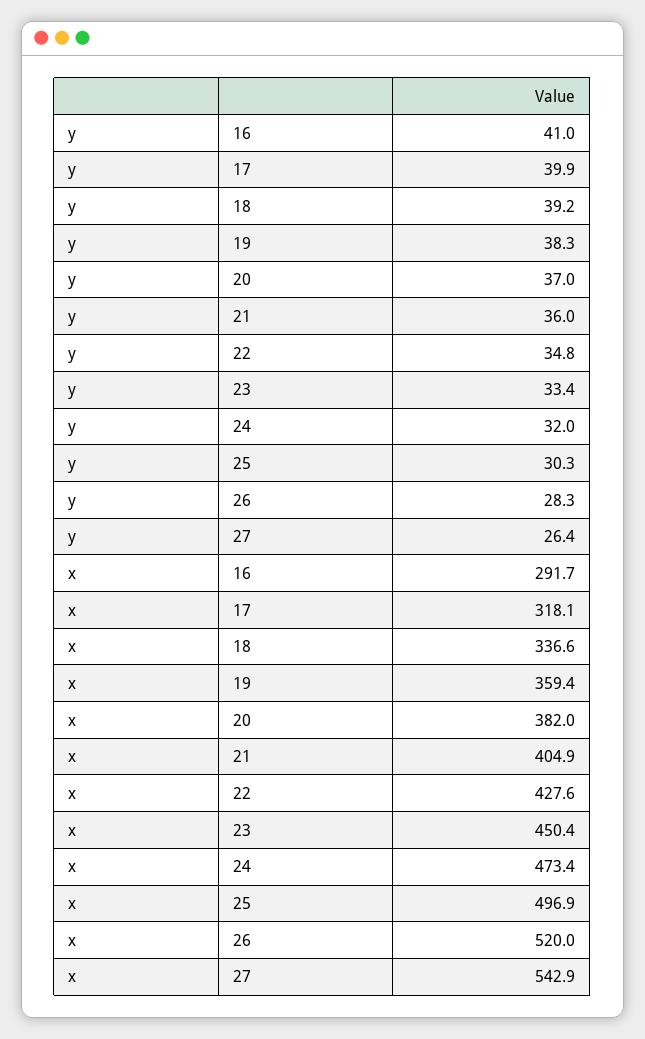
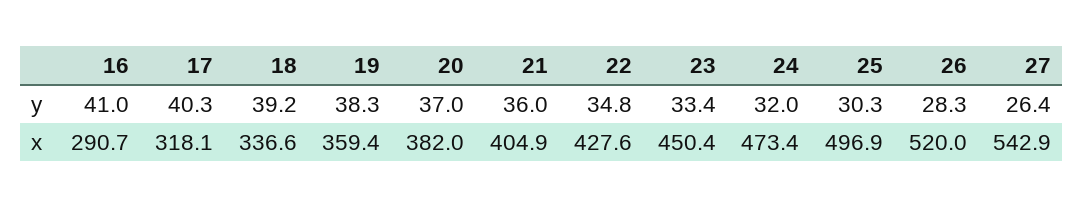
  {
    "y": {
      "16": 41,
-     "17": 39.9,
+     "17": 40.3,
      "18": 39.2,
      "19": 38.3,
      "20": 37,
      "21": 36,
      "22": 34.8,
      "23": 33.4,
      "24": 32,
      "25": 30.3,
      "26": 28.3,
      "27": 26.4
    },
    "x": {
-     "16": 291.7,
+     "16": 290.7,
      "17": 318.1,
      "18": 336.6,
      "19": 359.4,
      "20": 382,
      "21": 404.9,
      "22": 427.6,
      "23": 450.4,
      "24": 473.4,
      "25": 496.9,
      "26": 520,
      "27": 542.9
    }
  }

